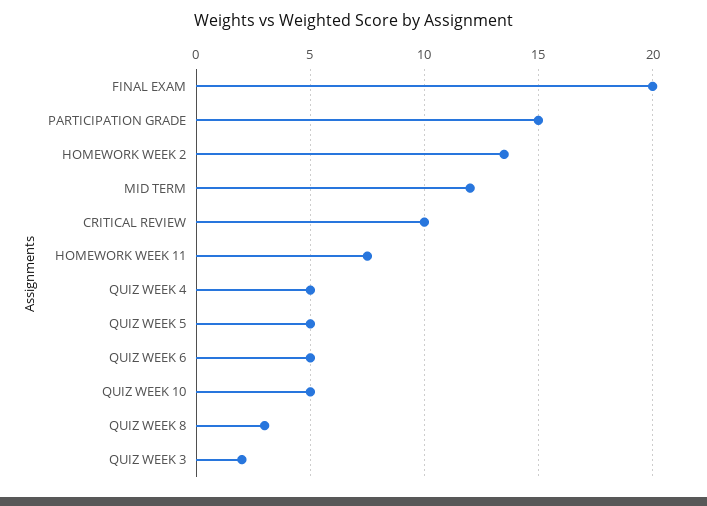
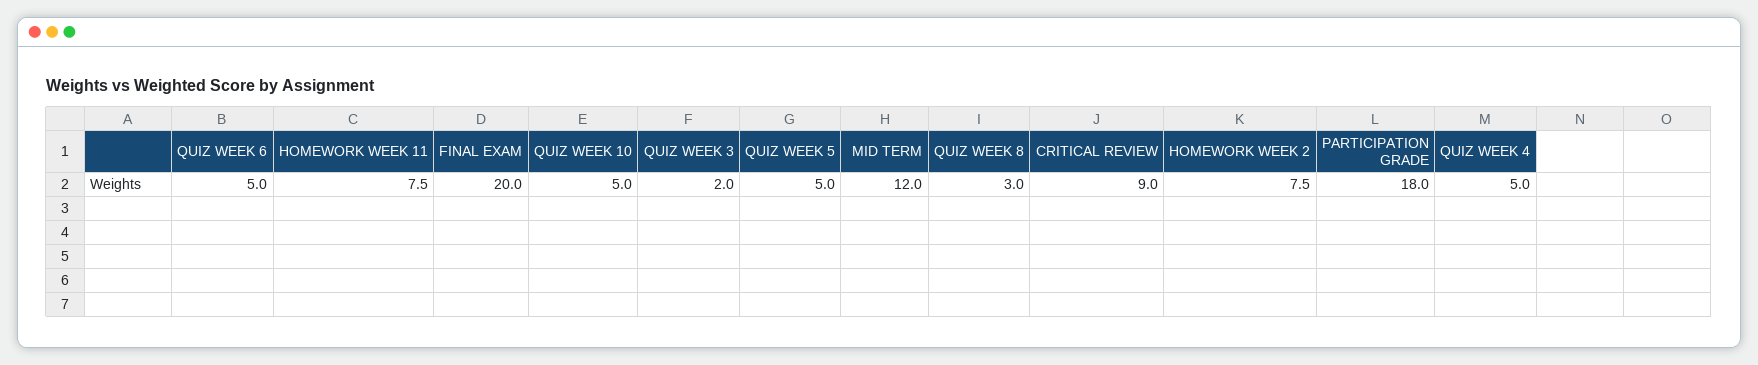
  {
    "FINAL EXAM": 20,
-   "PARTICIPATION GRADE": 15,
+   "PARTICIPATION GRADE": 18,
-   "HOMEWORK WEEK 2": 13.5,
+   "HOMEWORK WEEK 2": 7.5,
    "MID TERM": 12,
-   "CRITICAL REVIEW": 10,
+   "CRITICAL REVIEW": 9,
    "HOMEWORK WEEK 11": 7.5,
    "QUIZ WEEK 4": 5,
    "QUIZ WEEK 5": 5,
    "QUIZ WEEK 6": 5,
    "QUIZ WEEK 10": 5,
    "QUIZ WEEK 8": 3,
    "QUIZ WEEK 3": 2
  }

